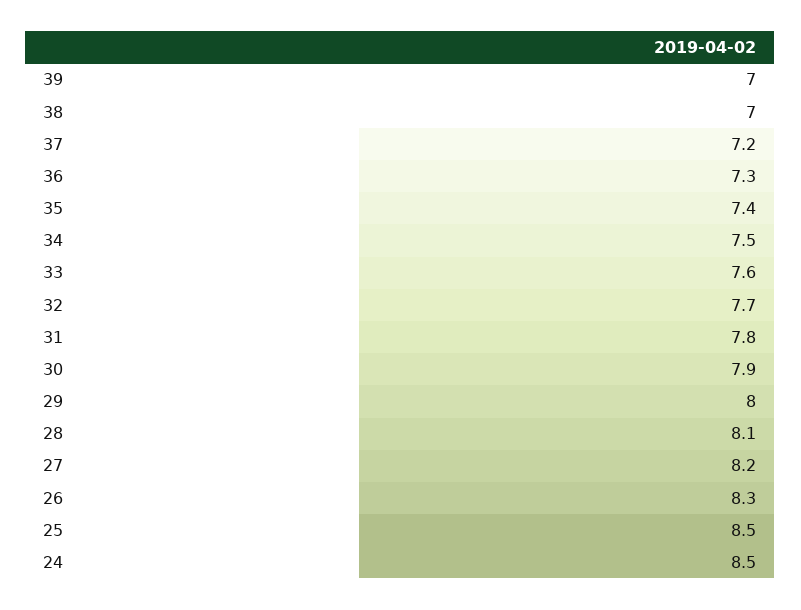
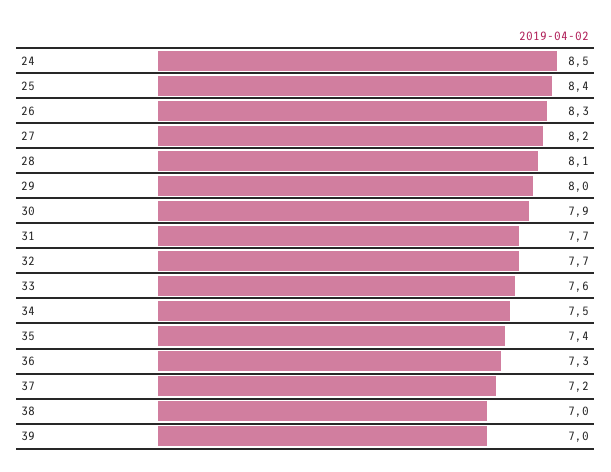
  {
    "39": 7,
    "38": 7,
    "37": 7.2,
    "36": 7.3,
    "35": 7.4,
    "34": 7.5,
    "33": 7.6,
    "32": 7.7,
-   "31": 7.8,
+   "31": 7.7,
    "30": 7.9,
    "29": 8,
    "28": 8.1,
    "27": 8.2,
    "26": 8.3,
-   "25": 8.5,
+   "25": 8.4,
    "24": 8.5
  }

